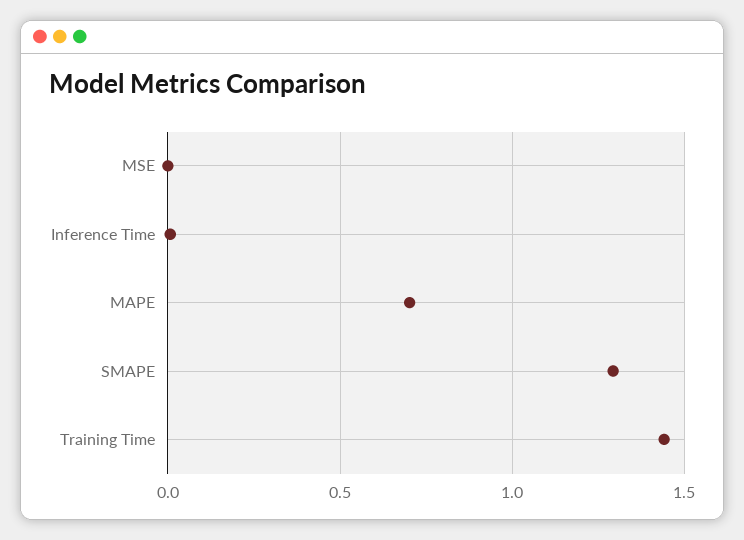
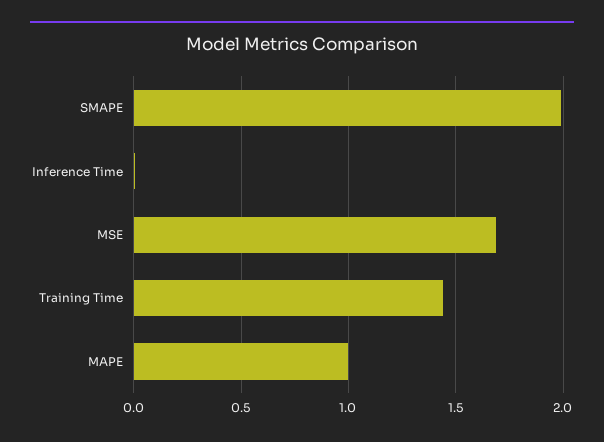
  {
-   "MSE": 0,
+   "MSE": 1.7,
    "Inference Time": 0,
-   "MAPE": 0.7,
+   "MAPE": 1,
-   "SMAPE": 1.3,
+   "SMAPE": 2,
    "Training Time": 1.45
  }

